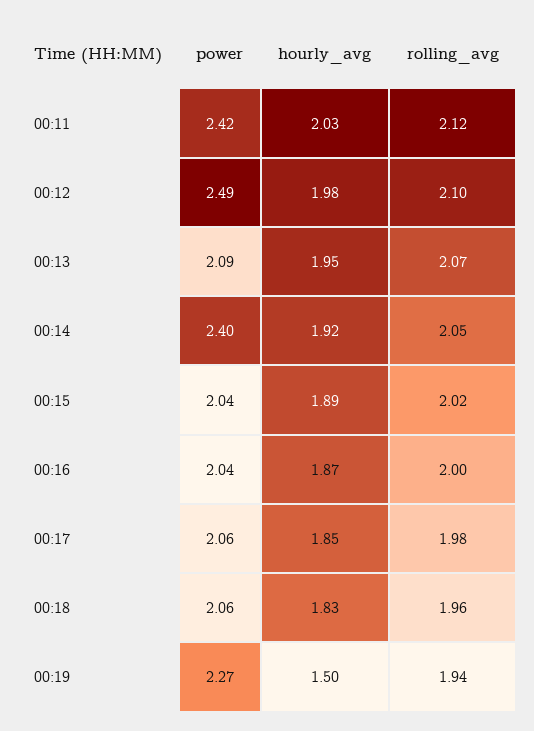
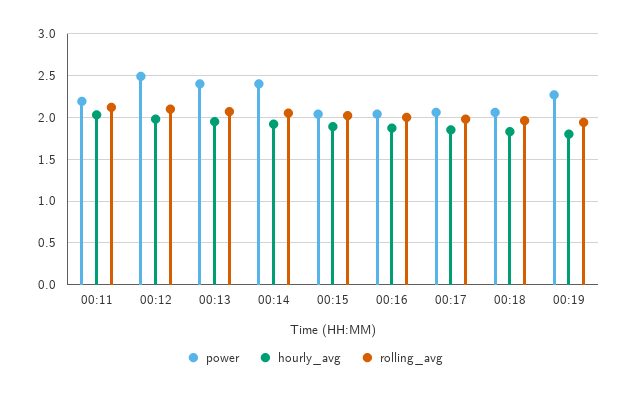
  {
    "power": {
-     "00:11": 2.42,
+     "00:11": 2.2,
      "00:12": 2.49,
-     "00:13": 2.09,
+     "00:13": 2.4,
      "00:14": 2.4,
      "00:15": 2.04,
      "00:16": 2.04,
      "00:17": 2.06,
      "00:18": 2.06,
      "00:19": 2.27
    },
    "hourly_avg": {
      "00:11": 2.03,
      "00:12": 1.98,
      "00:13": 1.95,
      "00:14": 1.92,
      "00:15": 1.89,
      "00:16": 1.87,
      "00:17": 1.85,
      "00:18": 1.83,
-     "00:19": 1.5
+     "00:19": 1.8
    },
    "rolling_avg": {
      "00:11": 2.12,
      "00:12": 2.1,
      "00:13": 2.07,
      "00:14": 2.05,
      "00:15": 2.02,
      "00:16": 2,
      "00:17": 1.98,
      "00:18": 1.96,
      "00:19": 1.94
    }
  }

